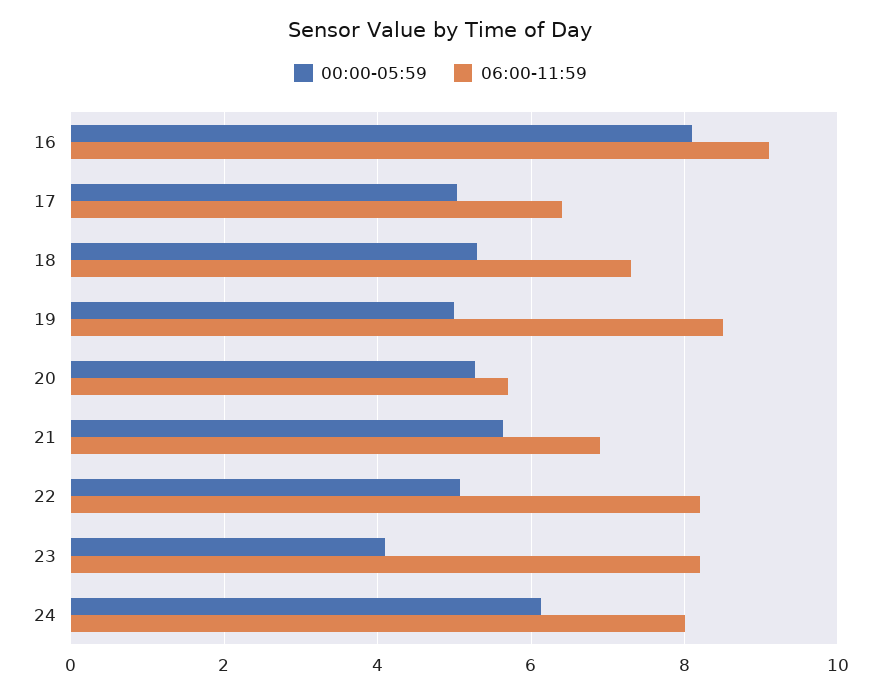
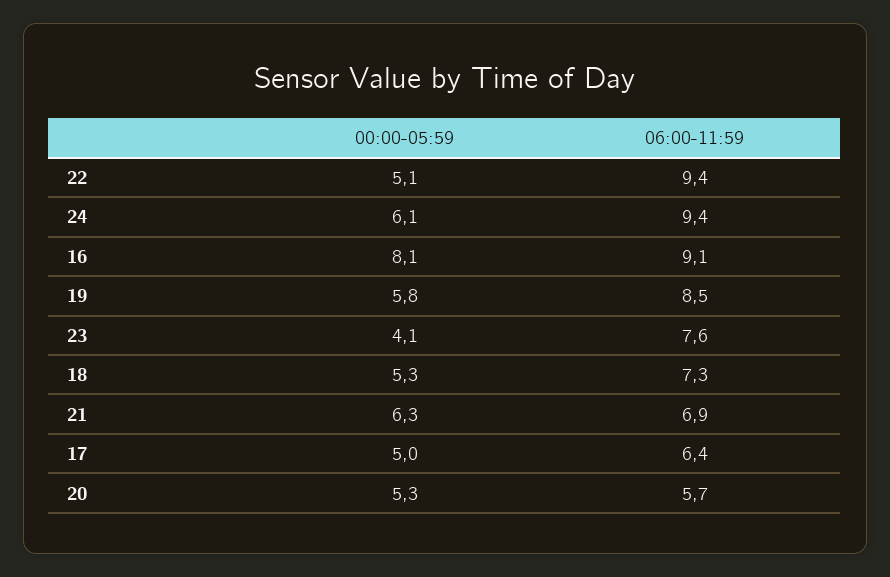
  {
    "00:00-05:59": {
      "16": 8.1,
      "17": 5,
      "18": 5.3,
-     "19": 5,
+     "19": 5.8,
      "20": 5.3,
-     "21": 5.6,
+     "21": 6.3,
      "22": 5.1,
      "23": 4.1,
      "24": 6.1
    },
    "06:00-11:59": {
      "16": 9.1,
      "17": 6.4,
      "18": 7.3,
      "19": 8.5,
      "20": 5.7,
      "21": 6.9,
-     "22": 8.2,
+     "22": 9.4,
-     "23": 8.2,
+     "23": 7.6,
-     "24": 8
+     "24": 9.4
    }
  }

